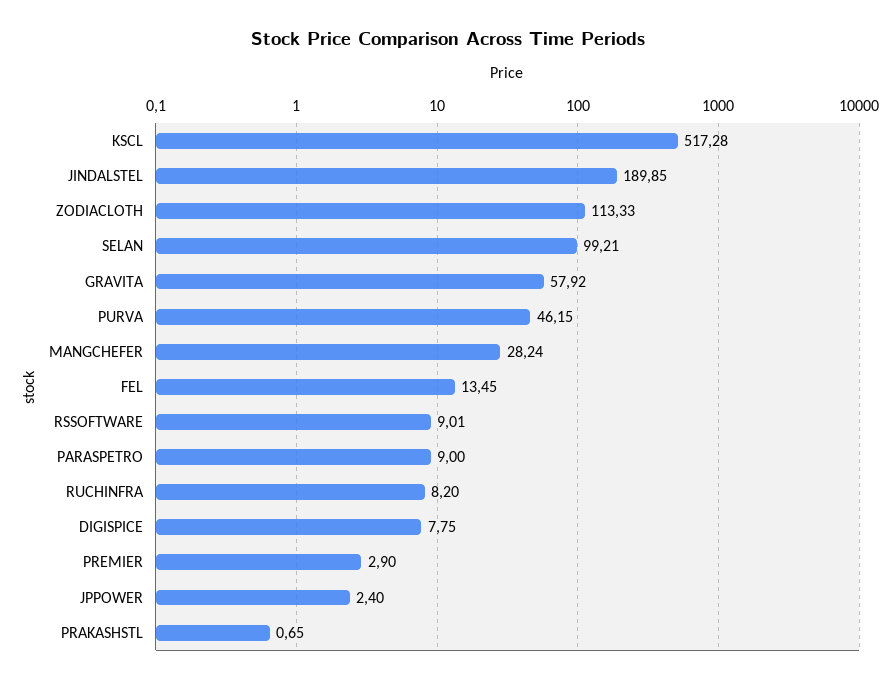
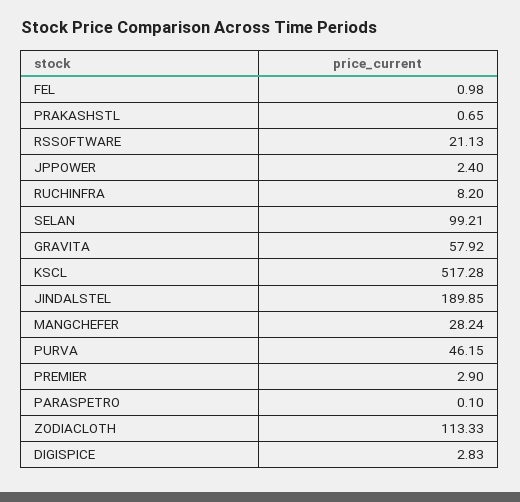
  {
    "KSCL": 517.28,
    "JINDALSTEL": 189.85,
    "ZODIACLOTH": 113.33,
    "SELAN": 99.21,
    "GRAVITA": 57.92,
    "PURVA": 46.15,
    "MANGCHEFER": 28.24,
-   "FEL": 13.45,
+   "FEL": 0.98,
-   "RSSOFTWARE": 9.01,
+   "RSSOFTWARE": 21.13,
-   "PARASPETRO": 9,
+   "PARASPETRO": 0.1,
    "RUCHINFRA": 8.2,
-   "DIGISPICE": 7.75,
+   "DIGISPICE": 2.83,
    "PREMIER": 2.9,
    "JPPOWER": 2.4,
    "PRAKASHSTL": 0.65
  }

